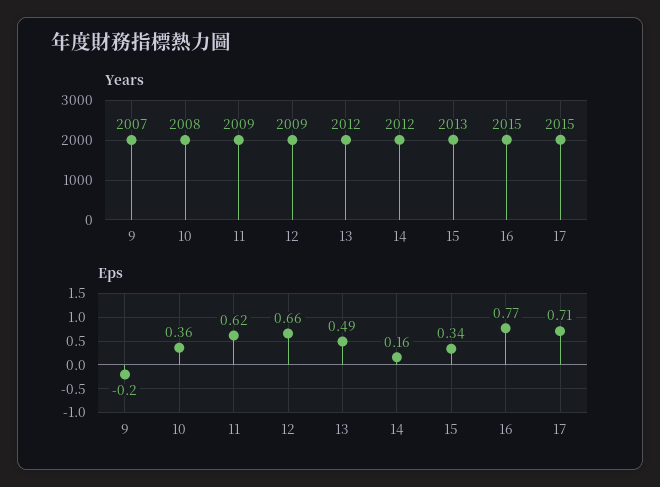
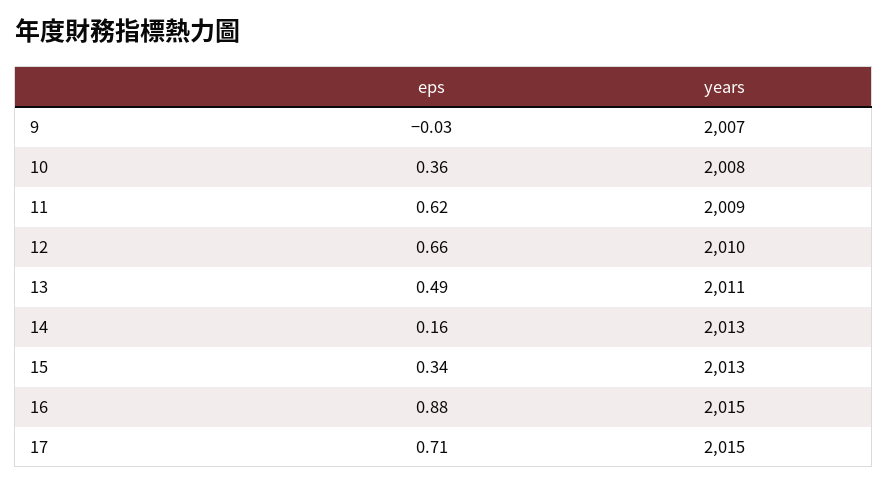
  {
    "Years": {
      "9": 2007,
      "10": 2008,
      "11": 2009,
-     "12": 2009,
+     "12": 2010,
-     "13": 2012,
+     "13": 2011,
-     "14": 2012,
+     "14": 2013,
      "15": 2013,
      "16": 2015,
      "17": 2015
    },
    "Eps": {
-     "9": -0.2,
+     "9": -0.03,
      "10": 0.36,
      "11": 0.62,
      "12": 0.66,
      "13": 0.49,
      "14": 0.16,
      "15": 0.34,
-     "16": 0.77,
+     "16": 0.88,
      "17": 0.71
    }
  }

